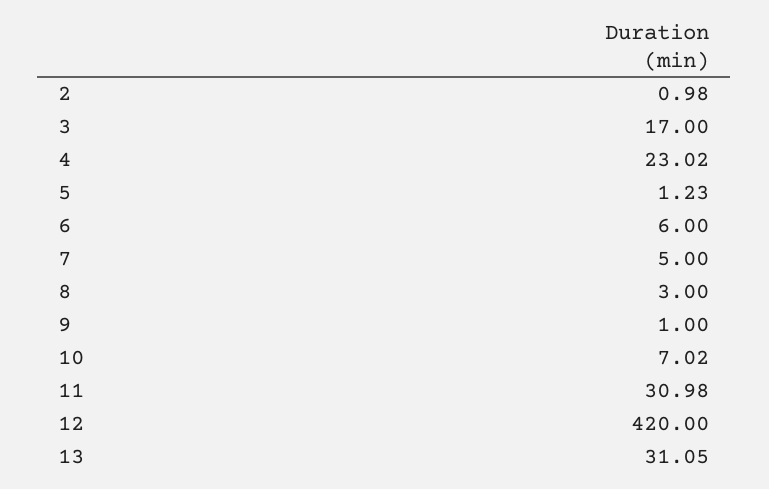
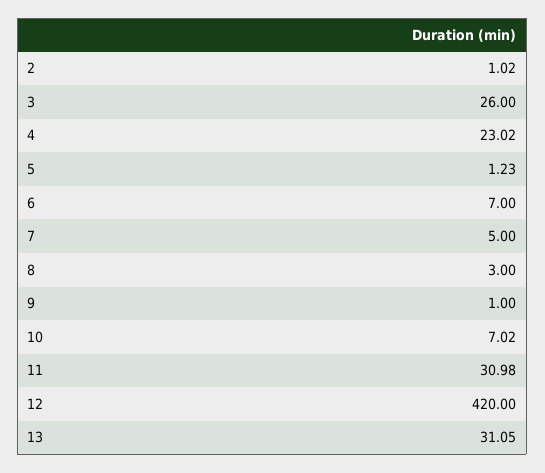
  {
-   "2": 0.98,
+   "2": 1.02,
-   "3": 17,
+   "3": 26,
    "4": 23.02,
    "5": 1.23,
-   "6": 6,
+   "6": 7,
    "7": 5,
    "8": 3,
    "9": 1,
    "10": 7.02,
    "11": 30.98,
    "12": 420,
    "13": 31.05
  }

